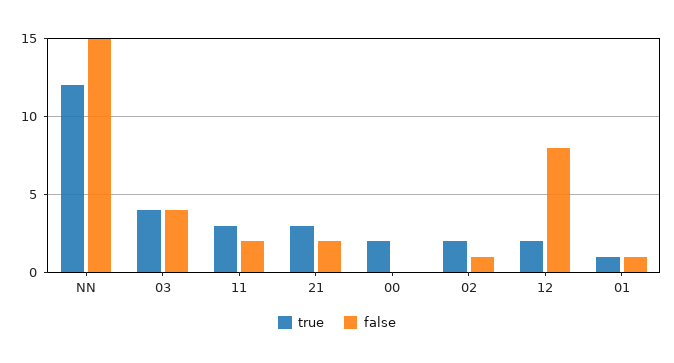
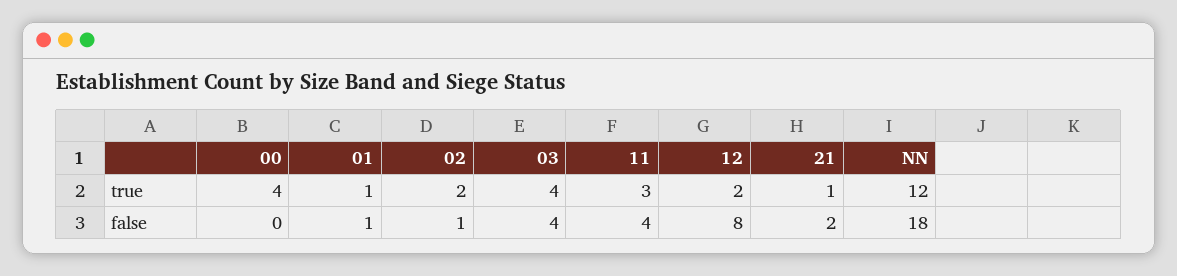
  {
    "true": {
      "NN": 12,
      "03": 4,
      "11": 3,
-     "21": 3,
+     "21": 1,
-     "00": 2,
+     "00": 4,
      "02": 2,
      "12": 2,
      "01": 1
    },
    "false": {
-     "NN": 15,
+     "NN": 18,
      "03": 4,
-     "11": 2,
+     "11": 4,
      "21": 2,
      "00": 0,
      "02": 1,
      "12": 8,
      "01": 1
    }
  }

